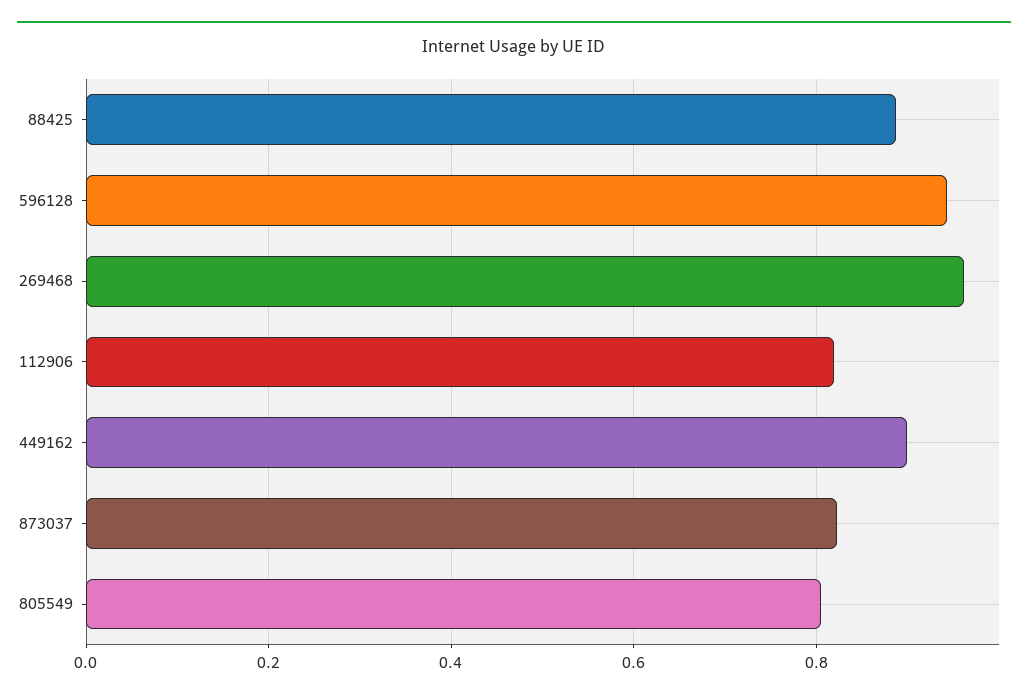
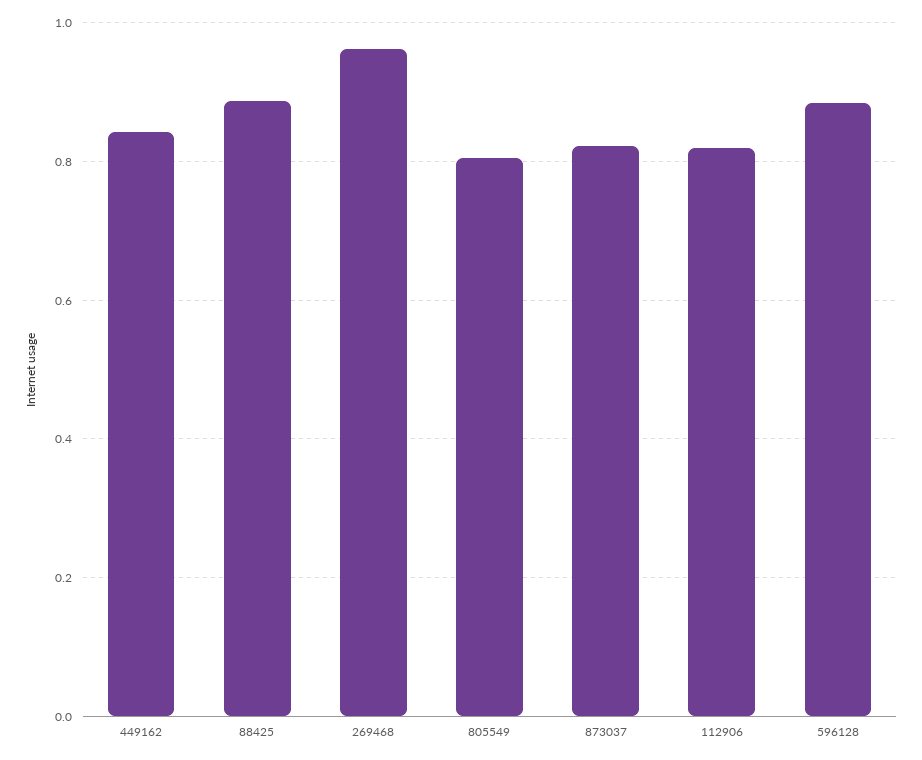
  {
    "88425": 0.88,
-   "596128": 0.94,
+   "596128": 0.88,
    "269468": 0.96,
    "112906": 0.82,
-   "449162": 0.9,
+   "449162": 0.84,
    "873037": 0.82,
    "805549": 0.8
  }

